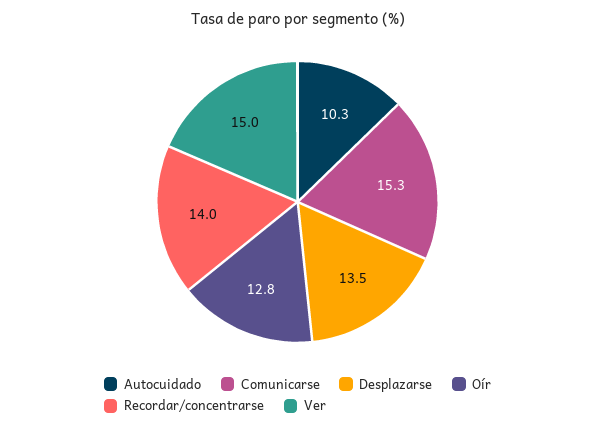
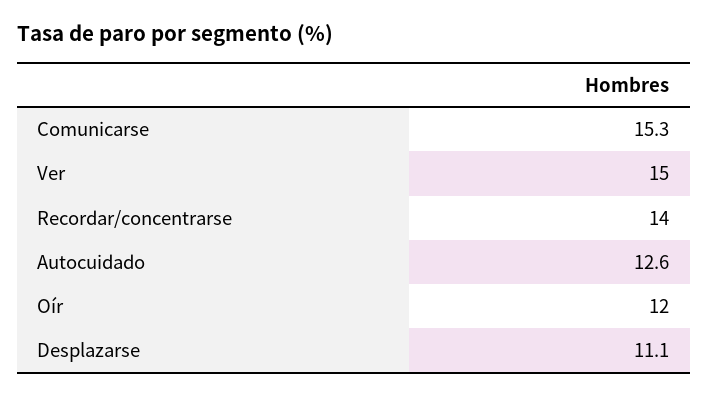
  {
-   "Autocuidado": 10.3,
+   "Autocuidado": 12.6,
    "Comunicarse": 15.3,
-   "Desplazarse": 13.5,
+   "Desplazarse": 11.1,
-   "Oír": 12.8,
+   "Oír": 12,
    "Recordar/concentrarse": 14,
    "Ver": 15
  }

